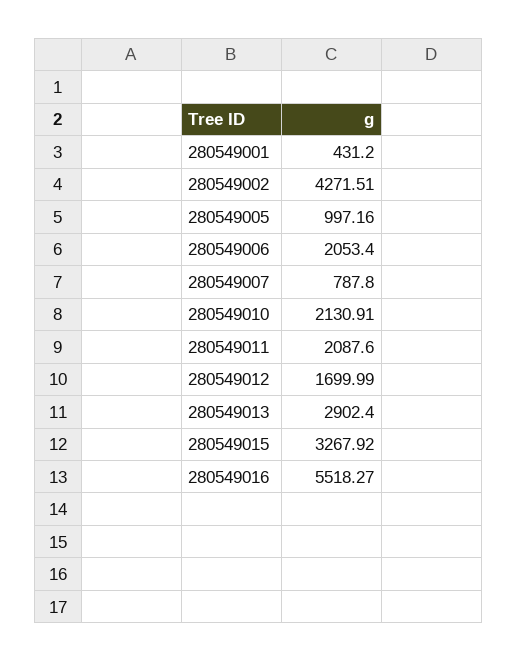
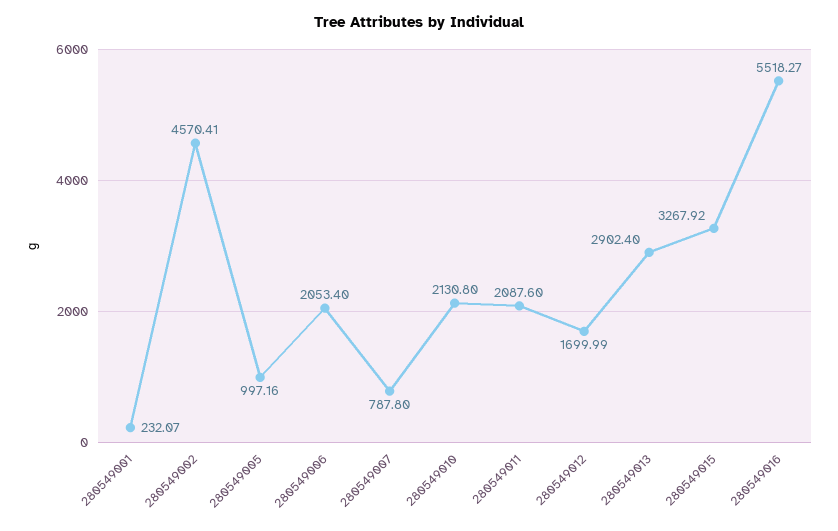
  {
-   "280549001": 431.2,
+   "280549001": 232.07,
-   "280549002": 4271.51,
+   "280549002": 4570.41,
    "280549005": 997.16,
    "280549006": 2053.4,
    "280549007": 787.8,
-   "280549010": 2130.91,
+   "280549010": 2130.8,
    "280549011": 2087.6,
    "280549012": 1699.99,
    "280549013": 2902.4,
    "280549015": 3267.92,
    "280549016": 5518.27
  }

